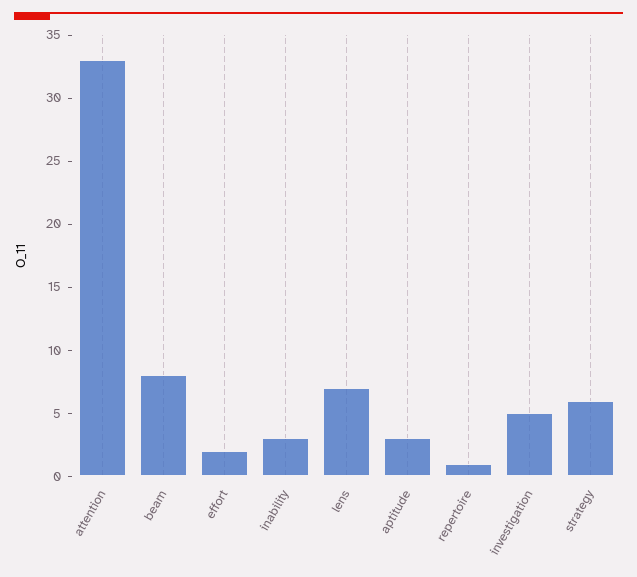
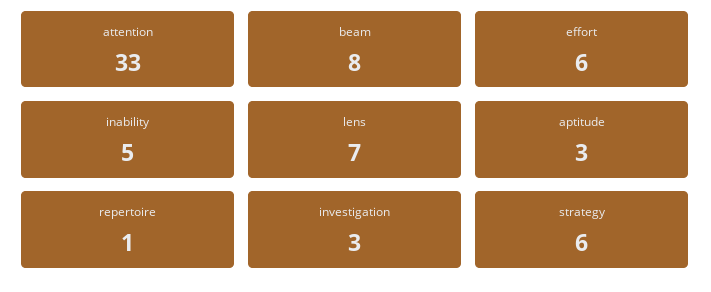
  {
    "attention": 33,
    "beam": 8,
-   "effort": 2,
+   "effort": 6,
-   "inability": 3,
+   "inability": 5,
    "lens": 7,
    "aptitude": 3,
    "repertoire": 1,
-   "investigation": 5,
+   "investigation": 3,
    "strategy": 6
  }

